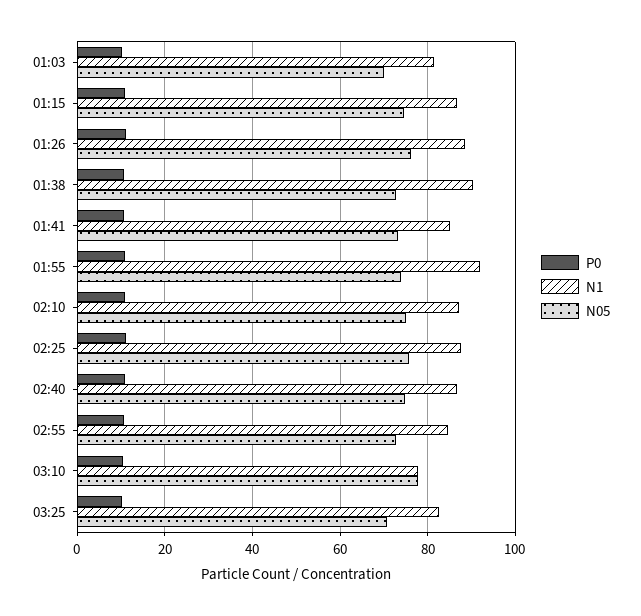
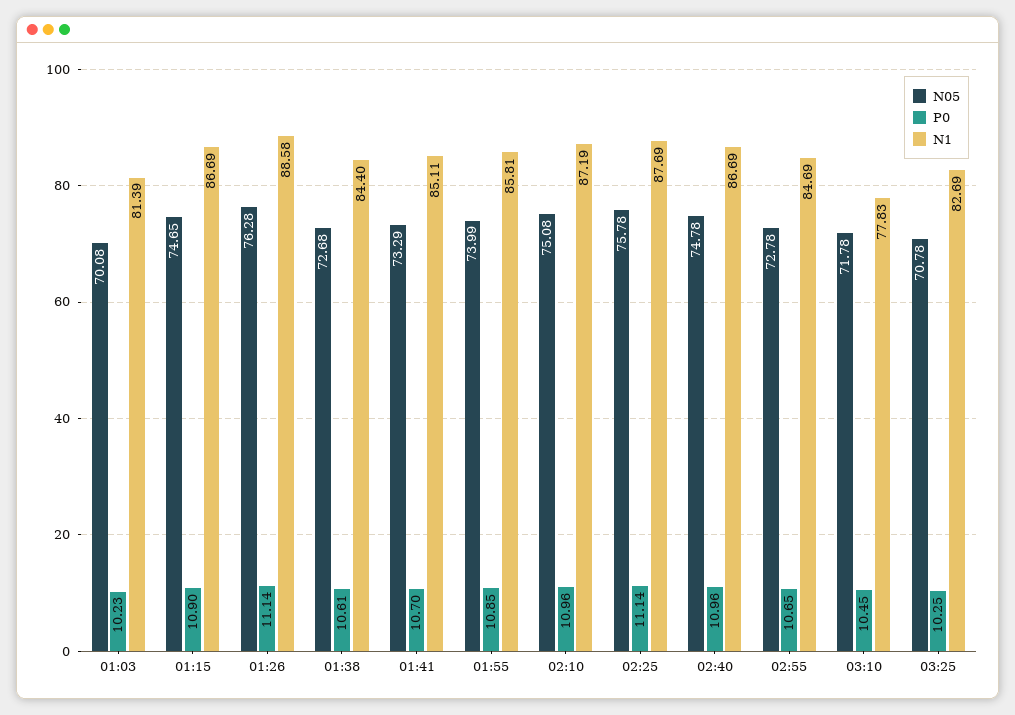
  {
    "P0": {
      "01:03": 10.23,
      "01:15": 10.9,
      "01:26": 11.14,
      "01:38": 10.61,
      "01:41": 10.7,
      "01:55": 10.85,
      "02:10": 10.96,
      "02:25": 11.14,
      "02:40": 10.96,
      "02:55": 10.65,
      "03:10": 10.45,
      "03:25": 10.25
    },
    "N1": {
      "01:03": 81.39,
      "01:15": 86.69,
      "01:26": 88.58,
-     "01:38": 90,
+     "01:38": 84.4,
      "01:41": 85.11,
-     "01:55": 92,
+     "01:55": 85.81,
      "02:10": 87.19,
      "02:25": 87.69,
      "02:40": 86.69,
      "02:55": 84.69,
      "03:10": 77.83,
      "03:25": 82.69
    },
    "N05": {
      "01:03": 70.08,
      "01:15": 74.65,
      "01:26": 76.28,
      "01:38": 72.68,
      "01:41": 73.29,
      "01:55": 73.99,
      "02:10": 75.08,
      "02:25": 75.78,
      "02:40": 74.78,
      "02:55": 72.78,
-     "03:10": 78,
+     "03:10": 71.78,
      "03:25": 70.78
    }
  }

